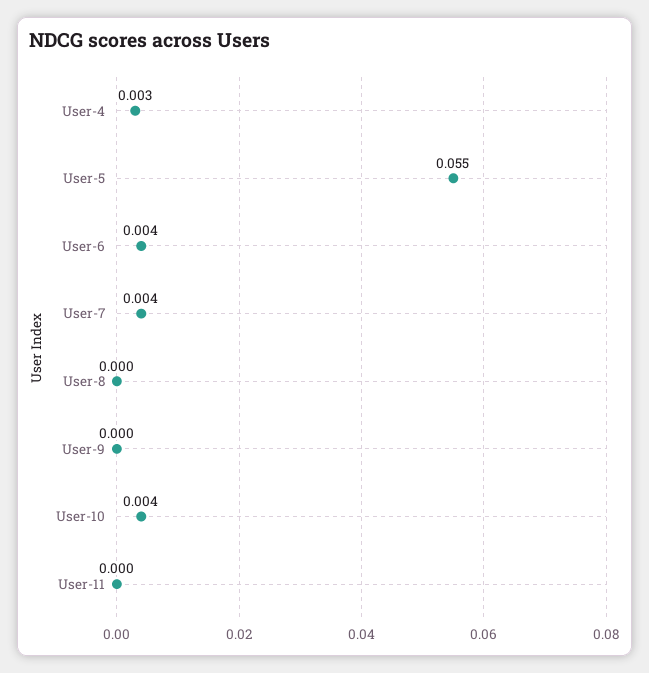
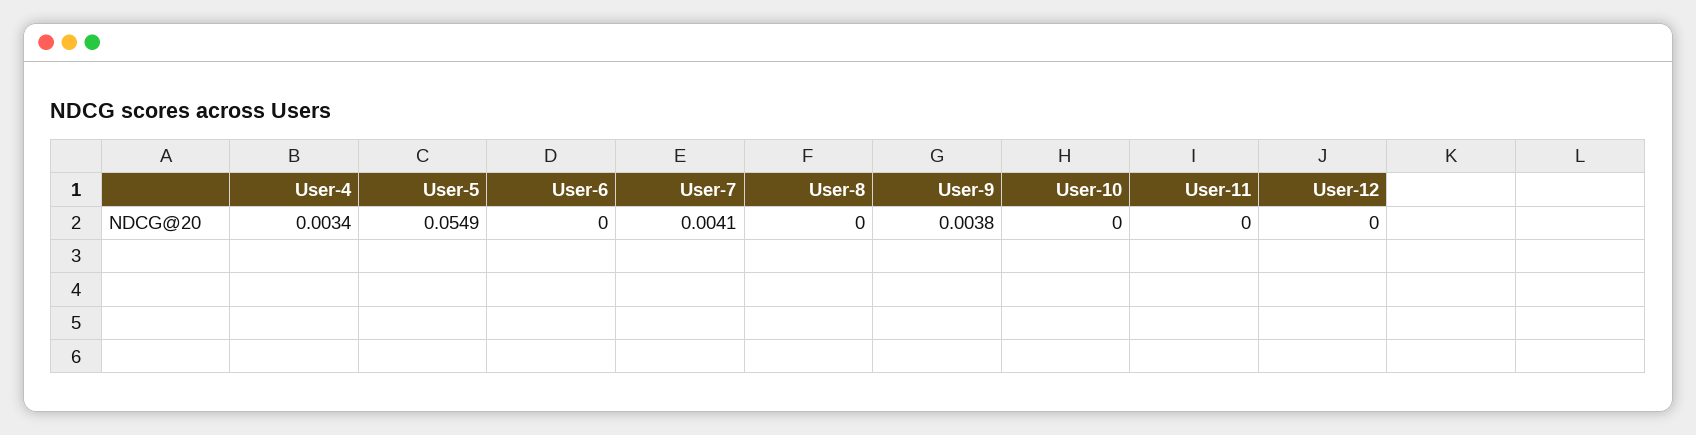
  {
    "User-4": 0.0034,
    "User-5": 0.0549,
-   "User-6": 0.004,
+   "User-6": 0,
    "User-7": 0.0041,
    "User-8": 0,
-   "User-9": 0,
+   "User-9": 0.0038,
-   "User-10": 0.004,
+   "User-10": 0,
-   "User-11": 0
+   "User-11": 0,
+   "User-12": 0
  }

